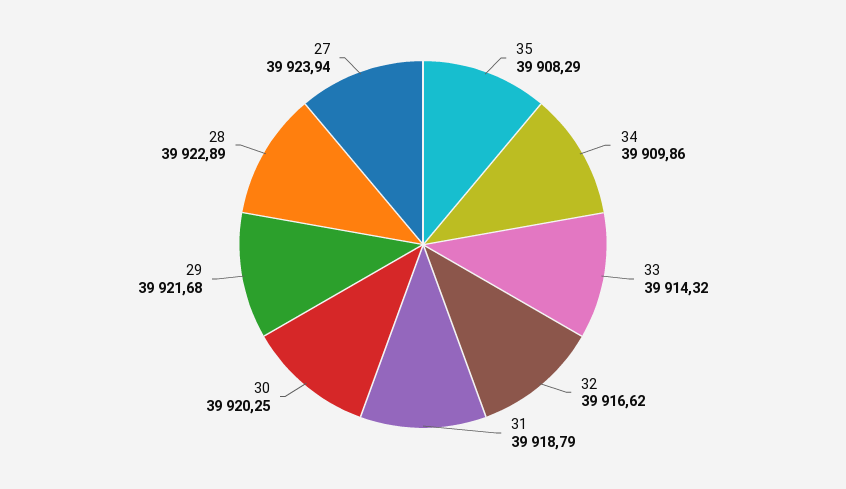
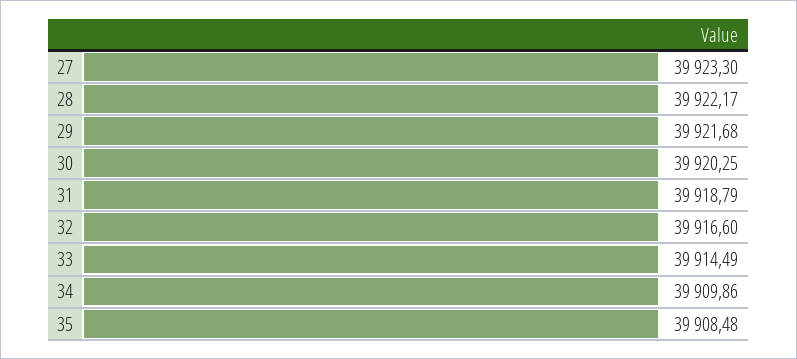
  {
-   "35": 39908.29,
+   "35": 39908.48,
    "34": 39909.86,
-   "33": 39914.32,
+   "33": 39914.49,
-   "32": 39916.62,
+   "32": 39916.6,
    "31": 39918.79,
    "30": 39920.25,
    "29": 39921.68,
-   "28": 39922.89,
+   "28": 39922.17,
-   "27": 39923.94
+   "27": 39923.3
  }

